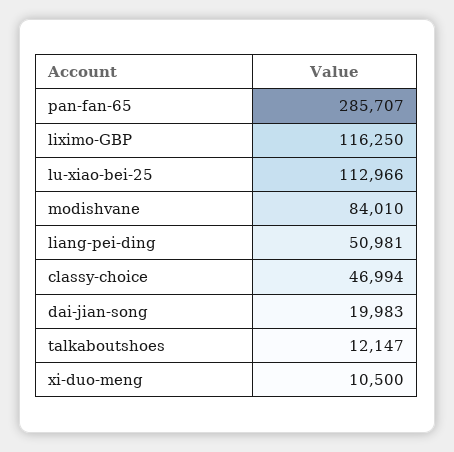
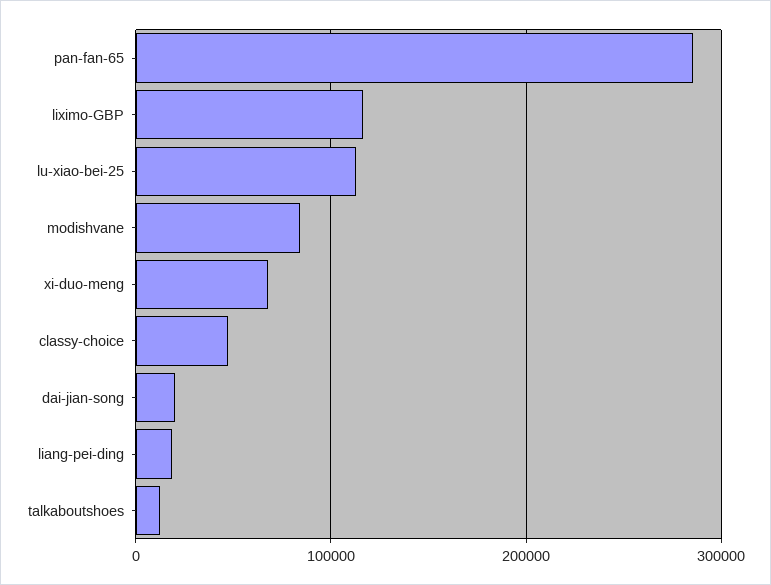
  {
    "pan-fan-65": 285707,
    "liximo-GBP": 116250,
    "lu-xiao-bei-25": 112966,
    "modishvane": 84010,
-   "liang-pei-ding": 50981,
+   "liang-pei-ding": 20000,
    "classy-choice": 46994,
    "dai-jian-song": 19983,
    "talkaboutshoes": 12147,
-   "xi-duo-meng": 10500
+   "xi-duo-meng": 70000
  }

